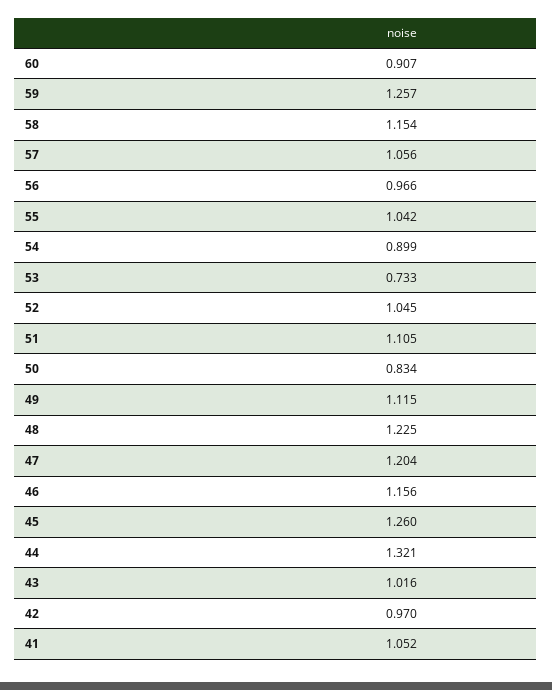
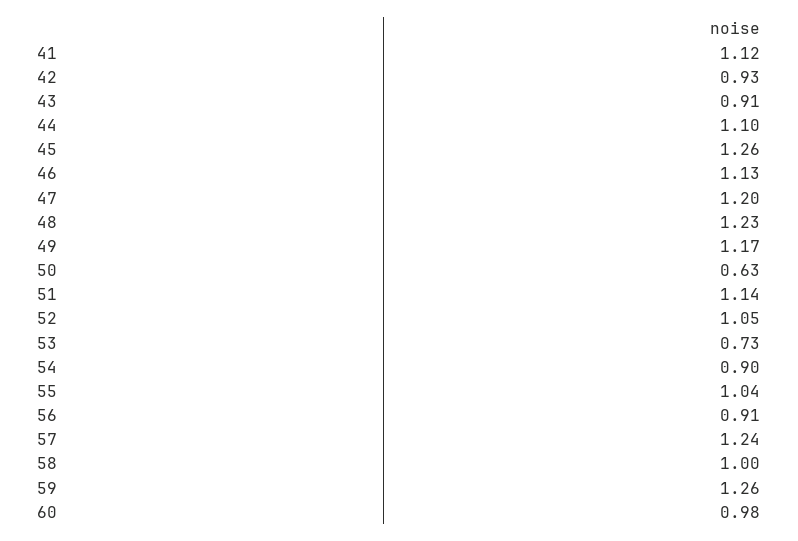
  {
-   "60": 0.907,
+   "60": 0.98,
    "59": 1.257,
-   "58": 1.154,
+   "58": 1,
-   "57": 1.056,
+   "57": 1.24,
-   "56": 0.966,
+   "56": 0.91,
    "55": 1.042,
    "54": 0.899,
    "53": 0.733,
    "52": 1.045,
-   "51": 1.105,
+   "51": 1.14,
-   "50": 0.834,
+   "50": 0.63,
-   "49": 1.115,
+   "49": 1.17,
    "48": 1.225,
    "47": 1.204,
-   "46": 1.156,
+   "46": 1.13,
    "45": 1.26,
-   "44": 1.321,
+   "44": 1.1,
-   "43": 1.016,
+   "43": 0.91,
-   "42": 0.97,
+   "42": 0.93,
-   "41": 1.052
+   "41": 1.12
  }

